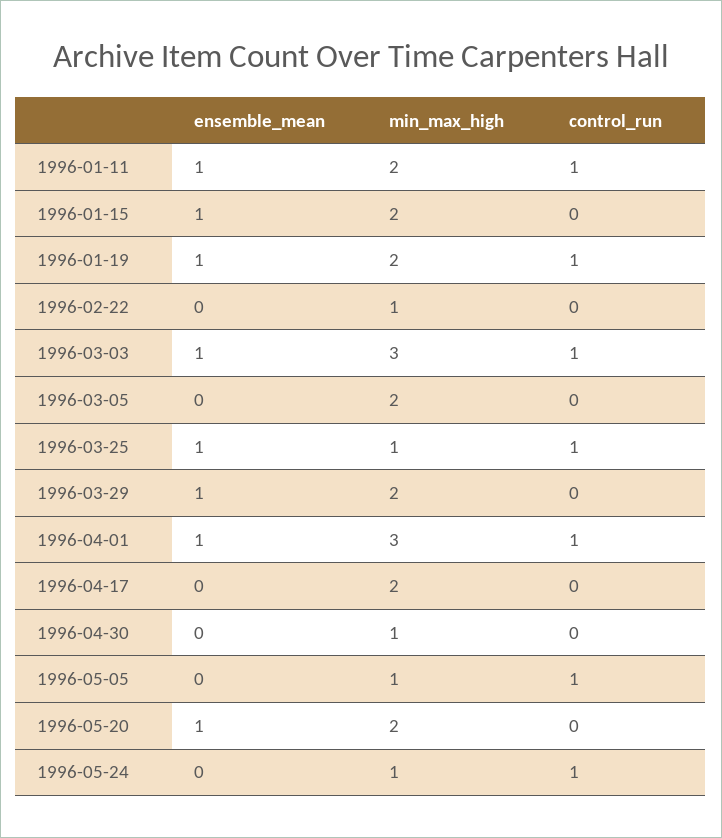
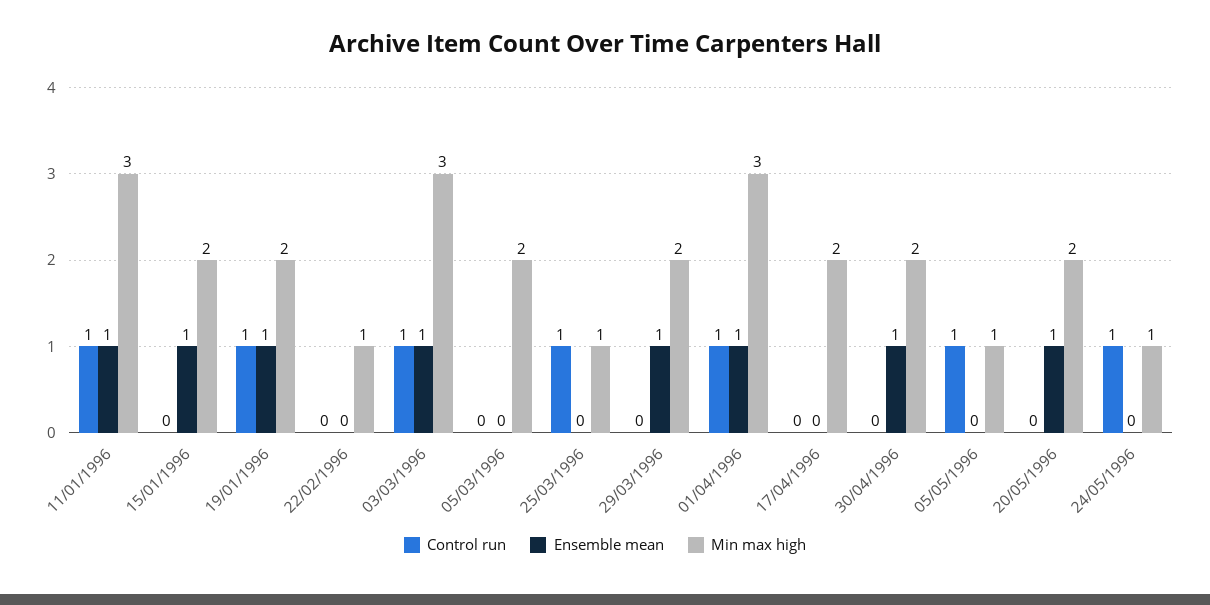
  {
    "ensemble_mean": {
      "1996-01-11": 1,
      "1996-01-15": 1,
      "1996-01-19": 1,
      "1996-02-22": 0,
      "1996-03-03": 1,
      "1996-03-05": 0,
-     "1996-03-25": 1,
+     "1996-03-25": 0,
      "1996-03-29": 1,
      "1996-04-01": 1,
      "1996-04-17": 0,
-     "1996-04-30": 0,
+     "1996-04-30": 1,
      "1996-05-05": 0,
      "1996-05-20": 1,
      "1996-05-24": 0
    },
    "min_max_high": {
-     "1996-01-11": 2,
+     "1996-01-11": 3,
      "1996-01-15": 2,
      "1996-01-19": 2,
      "1996-02-22": 1,
      "1996-03-03": 3,
      "1996-03-05": 2,
      "1996-03-25": 1,
      "1996-03-29": 2,
      "1996-04-01": 3,
      "1996-04-17": 2,
-     "1996-04-30": 1,
+     "1996-04-30": 2,
      "1996-05-05": 1,
      "1996-05-20": 2,
      "1996-05-24": 1
    },
    "control_run": {
      "1996-01-11": 1,
      "1996-01-15": 0,
      "1996-01-19": 1,
      "1996-02-22": 0,
      "1996-03-03": 1,
      "1996-03-05": 0,
      "1996-03-25": 1,
      "1996-03-29": 0,
      "1996-04-01": 1,
      "1996-04-17": 0,
      "1996-04-30": 0,
      "1996-05-05": 1,
      "1996-05-20": 0,
      "1996-05-24": 1
    }
  }

